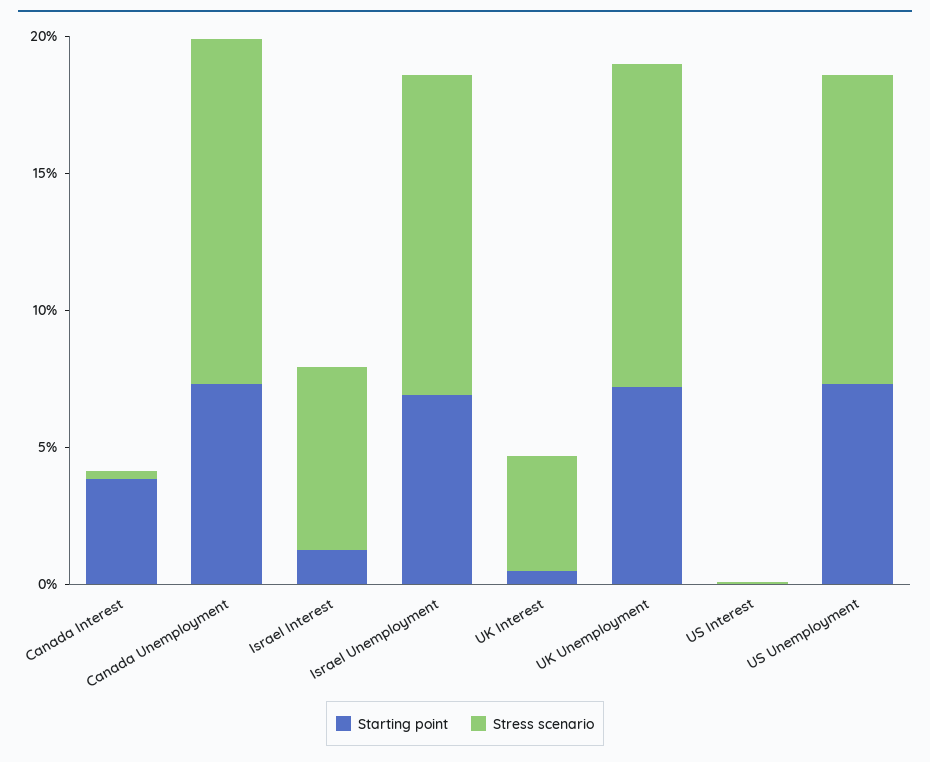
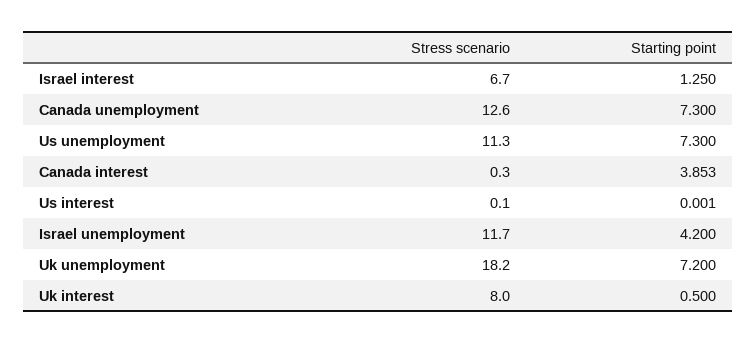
  {
    "Starting point": {
      "Canada Interest": 3.853,
      "Canada Unemployment": 7.3,
      "Israel Interest": 1.25,
-     "Israel Unemployment": 7,
+     "Israel Unemployment": 4.2,
      "UK Interest": 0.5,
      "UK Unemployment": 7.2,
      "US Interest": 0.001,
      "US Unemployment": 7.3
    },
    "Stress scenario": {
      "Canada Interest": 0.3,
      "Canada Unemployment": 12.6,
      "Israel Interest": 6.7,
      "Israel Unemployment": 11.7,
-     "UK Interest": 4,
+     "UK Interest": 8,
-     "UK Unemployment": 12,
+     "UK Unemployment": 18.2,
      "US Interest": 0.1,
      "US Unemployment": 11.3
    }
  }

